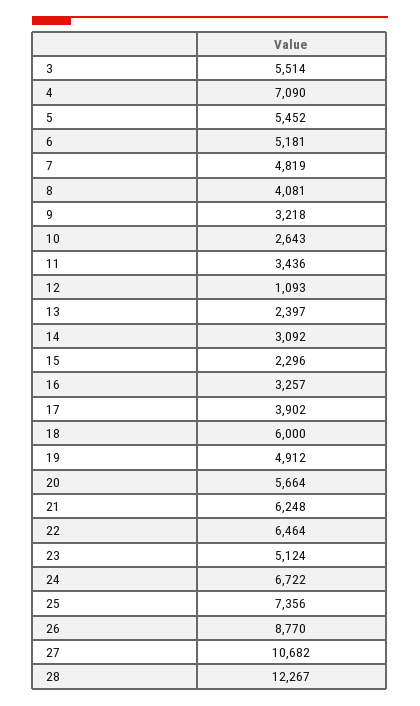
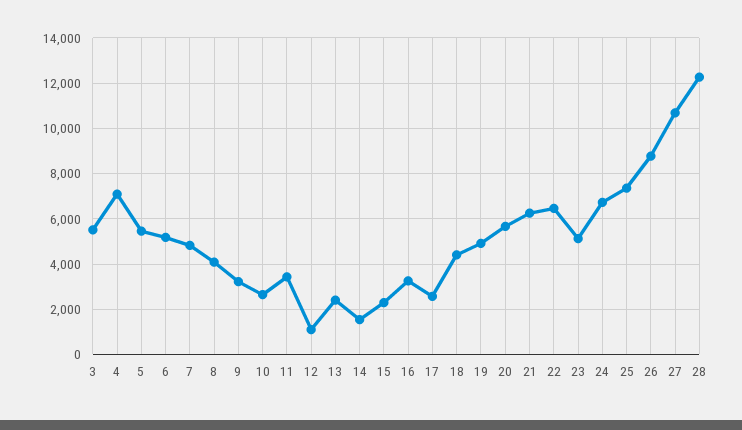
  {
    "3": 5514,
    "4": 7090,
    "5": 5452,
    "6": 5181,
    "7": 4819,
    "8": 4081,
    "9": 3218,
    "10": 2643,
    "11": 3436,
    "12": 1093,
    "13": 2397,
-   "14": 3092,
+   "14": 1500,
    "15": 2296,
    "16": 3257,
-   "17": 3902,
+   "17": 2500,
-   "18": 6000,
+   "18": 4500,
    "19": 4912,
    "20": 5664,
    "21": 6248,
    "22": 6464,
    "23": 5124,
    "24": 6722,
    "25": 7356,
    "26": 8770,
    "27": 10682,
    "28": 12267
  }

